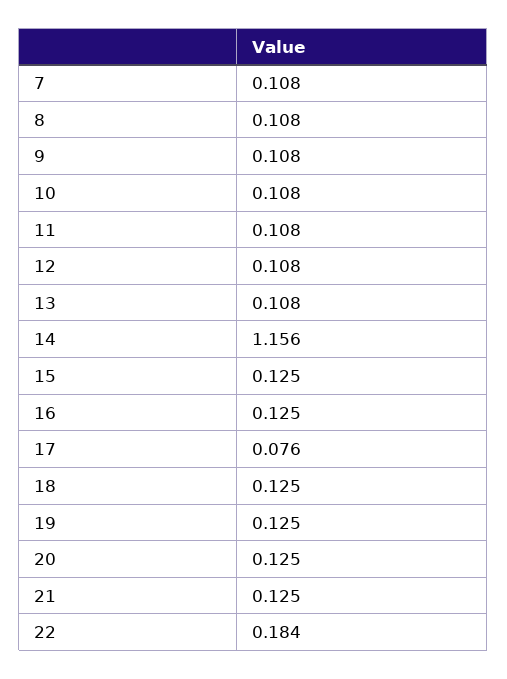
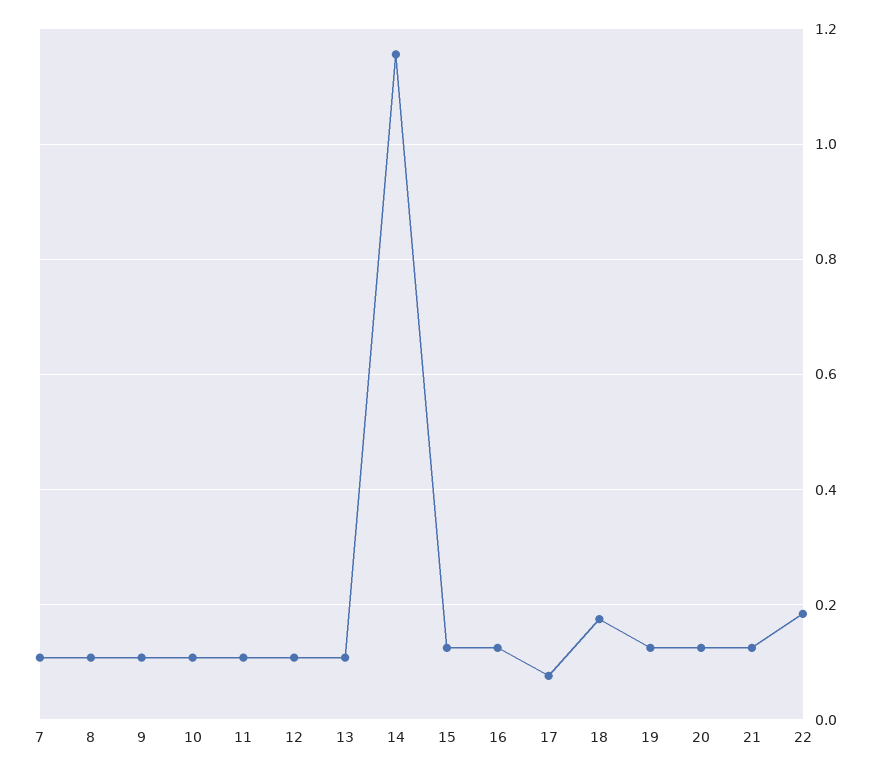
  {
    "7": 0.108,
    "8": 0.108,
    "9": 0.108,
    "10": 0.108,
    "11": 0.108,
    "12": 0.108,
    "13": 0.108,
    "14": 1.156,
    "15": 0.125,
    "16": 0.125,
    "17": 0.076,
-   "18": 0.125,
+   "18": 0.18,
    "19": 0.125,
    "20": 0.125,
    "21": 0.125,
    "22": 0.184
  }

